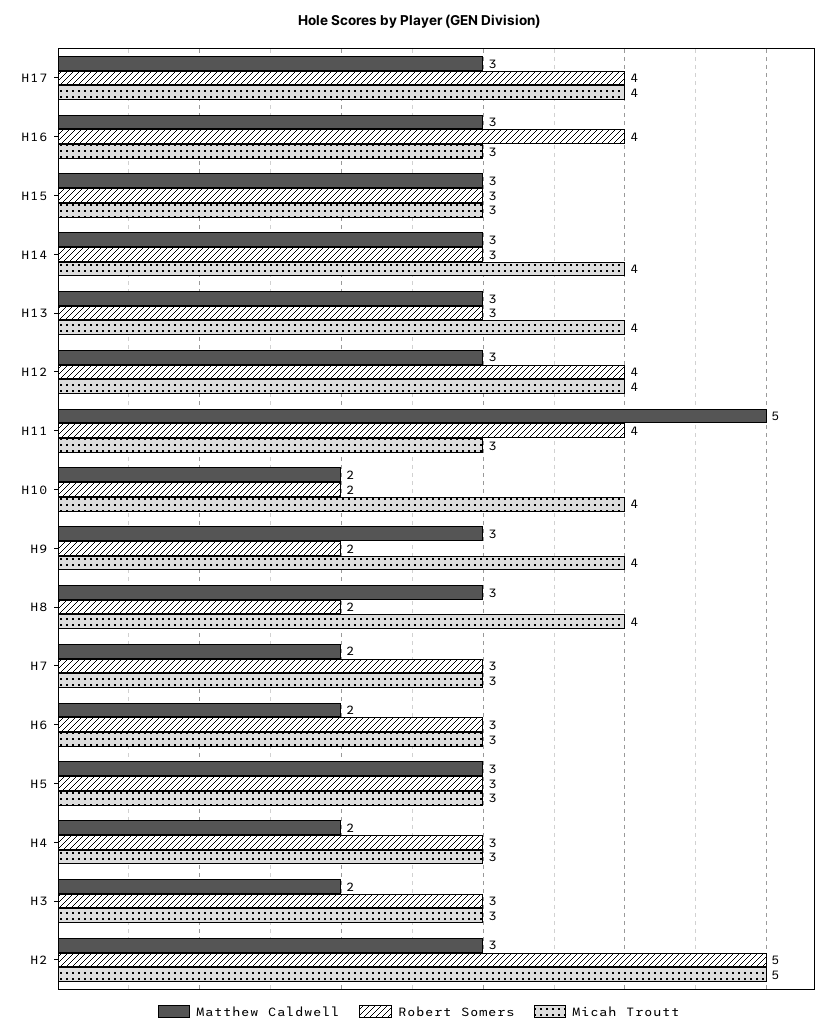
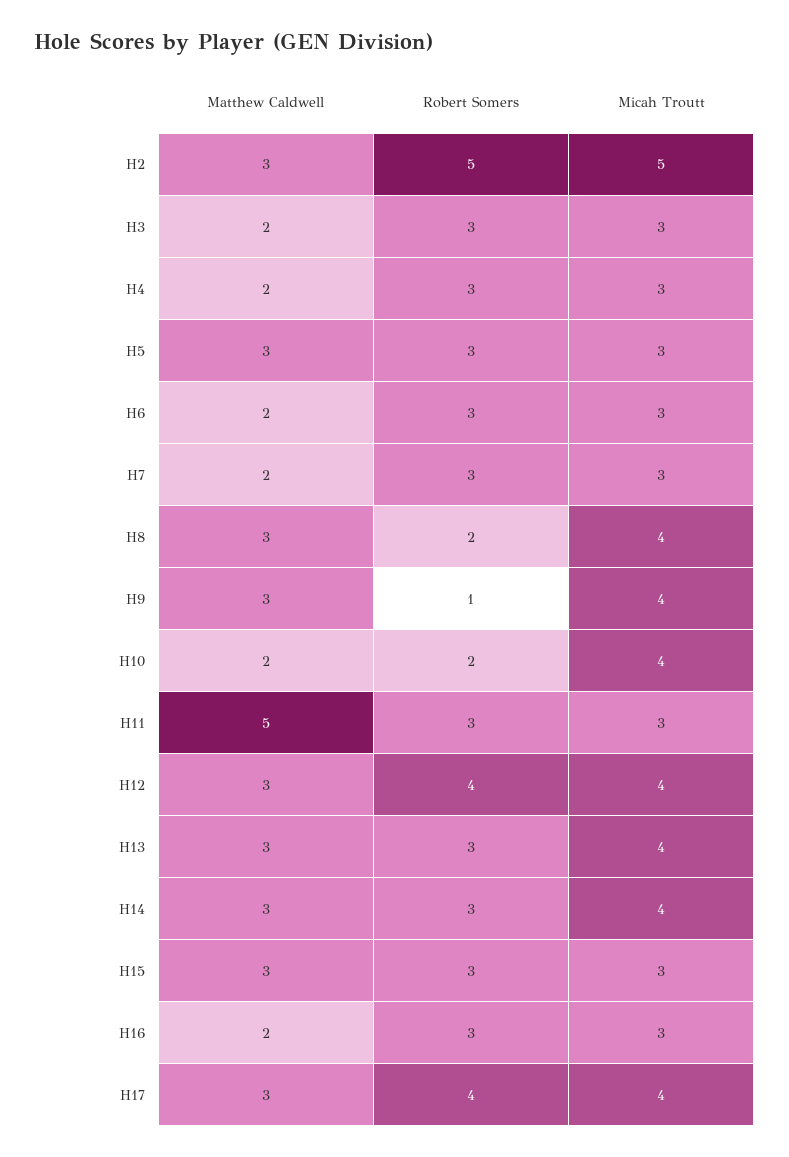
  {
    "Matthew Caldwell": {
      "H17": 3,
-     "H16": 3,
+     "H16": 2,
      "H15": 3,
      "H14": 3,
      "H13": 3,
      "H12": 3,
      "H11": 5,
      "H10": 2,
      "H9": 3,
      "H8": 3,
      "H7": 2,
      "H6": 2,
      "H5": 3,
      "H4": 2,
      "H3": 2,
      "H2": 3
    },
    "Robert Somers": {
      "H17": 4,
-     "H16": 4,
+     "H16": 3,
      "H15": 3,
      "H14": 3,
      "H13": 3,
      "H12": 4,
-     "H11": 4,
+     "H11": 3,
      "H10": 2,
-     "H9": 2,
+     "H9": 1,
      "H8": 2,
      "H7": 3,
      "H6": 3,
      "H5": 3,
      "H4": 3,
      "H3": 3,
      "H2": 5
    },
    "Micah Troutt": {
      "H17": 4,
      "H16": 3,
      "H15": 3,
      "H14": 4,
      "H13": 4,
      "H12": 4,
      "H11": 3,
      "H10": 4,
      "H9": 4,
      "H8": 4,
      "H7": 3,
      "H6": 3,
      "H5": 3,
      "H4": 3,
      "H3": 3,
      "H2": 5
    }
  }

